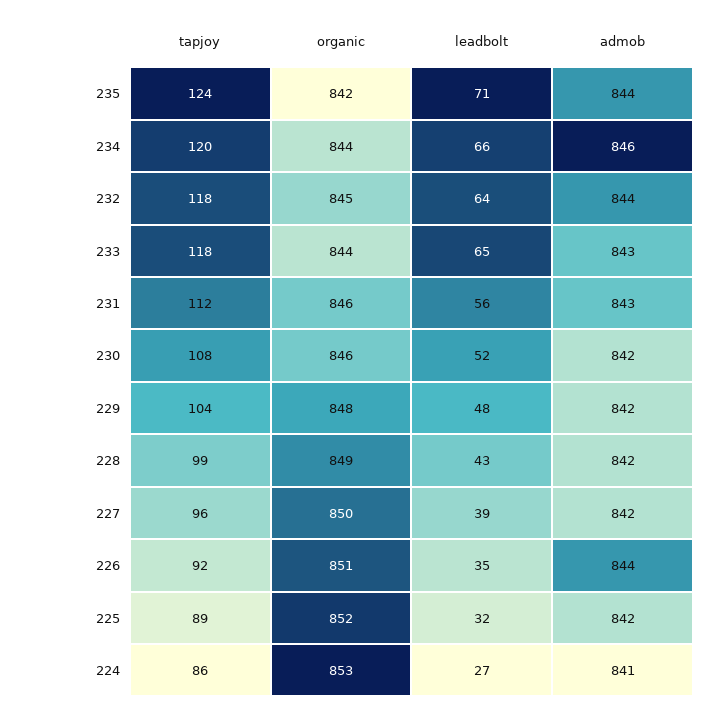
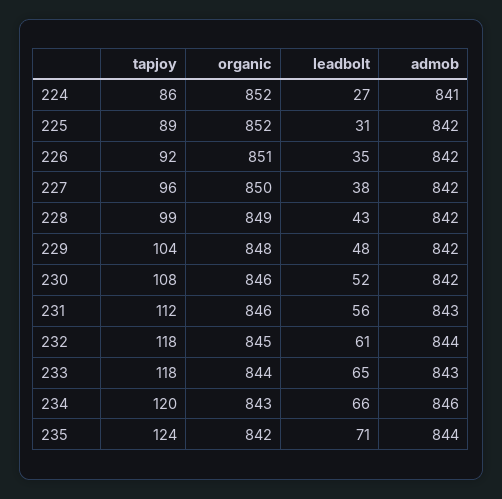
  {
    "tapjoy": {
      "235": 124,
      "234": 120,
      "232": 118,
      "233": 118,
      "231": 112,
      "230": 108,
      "229": 104,
      "228": 99,
      "227": 96,
      "226": 92,
      "225": 89,
      "224": 86
    },
    "organic": {
      "235": 842,
-     "234": 844,
+     "234": 843,
      "232": 845,
      "233": 844,
      "231": 846,
      "230": 846,
      "229": 848,
      "228": 849,
      "227": 850,
      "226": 851,
      "225": 852,
-     "224": 853
+     "224": 852
    },
    "leadbolt": {
      "235": 71,
      "234": 66,
-     "232": 64,
+     "232": 61,
      "233": 65,
      "231": 56,
      "230": 52,
      "229": 48,
      "228": 43,
-     "227": 39,
+     "227": 38,
      "226": 35,
-     "225": 32,
+     "225": 31,
      "224": 27
    },
    "admob": {
      "235": 844,
      "234": 846,
      "232": 844,
      "233": 843,
      "231": 843,
      "230": 842,
      "229": 842,
      "228": 842,
      "227": 842,
-     "226": 844,
+     "226": 842,
      "225": 842,
      "224": 841
    }
  }

